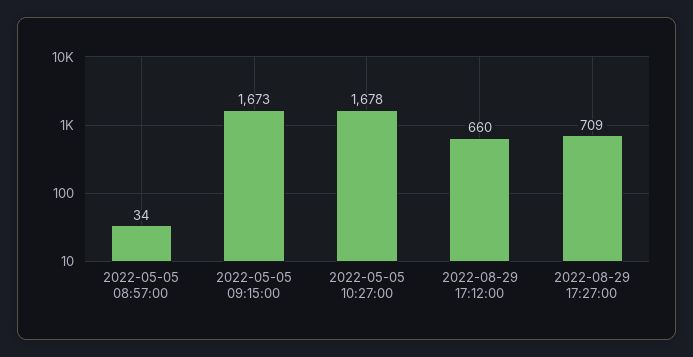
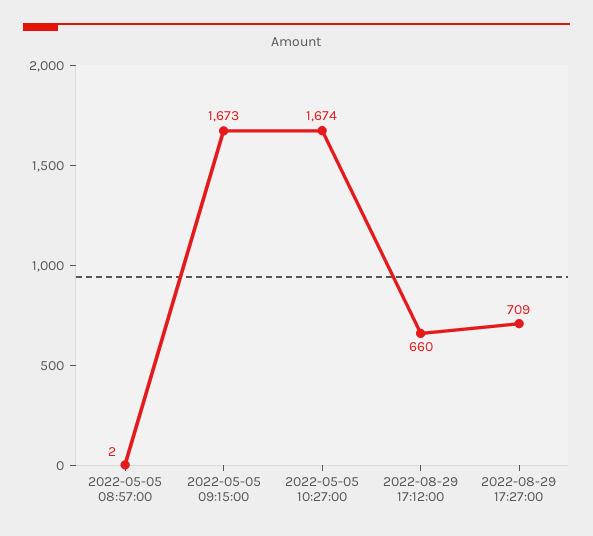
  {
-   "2022-05-05 08:57:00": 34,
+   "2022-05-05 08:57:00": 2,
    "2022-05-05 09:15:00": 1673,
-   "2022-05-05 10:27:00": 1678,
+   "2022-05-05 10:27:00": 1674,
    "2022-08-29 17:12:00": 660,
    "2022-08-29 17:27:00": 709
  }

